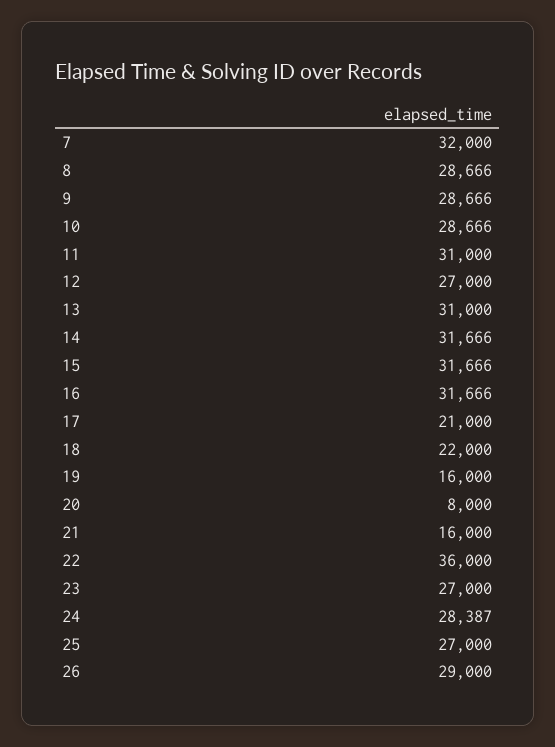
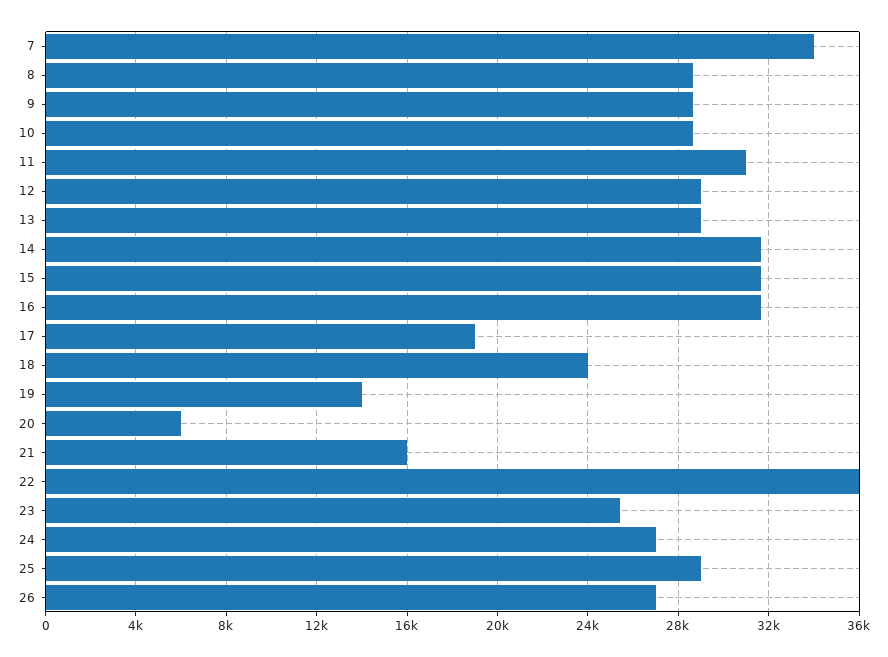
  {
-   "7": 32000,
+   "7": 34000,
    "8": 28666,
    "9": 28666,
    "10": 28666,
    "11": 31000,
-   "12": 27000,
+   "12": 29000,
-   "13": 31000,
+   "13": 29000,
    "14": 31666,
    "15": 31666,
    "16": 31666,
-   "17": 21000,
+   "17": 19000,
-   "18": 22000,
+   "18": 24000,
-   "19": 16000,
+   "19": 14000,
-   "20": 8000,
+   "20": 6000,
    "21": 16000,
    "22": 36000,
-   "23": 27000,
+   "23": 25500,
-   "24": 28387,
+   "24": 27000,
-   "25": 27000,
+   "25": 29000,
-   "26": 29000
+   "26": 27000
  }

